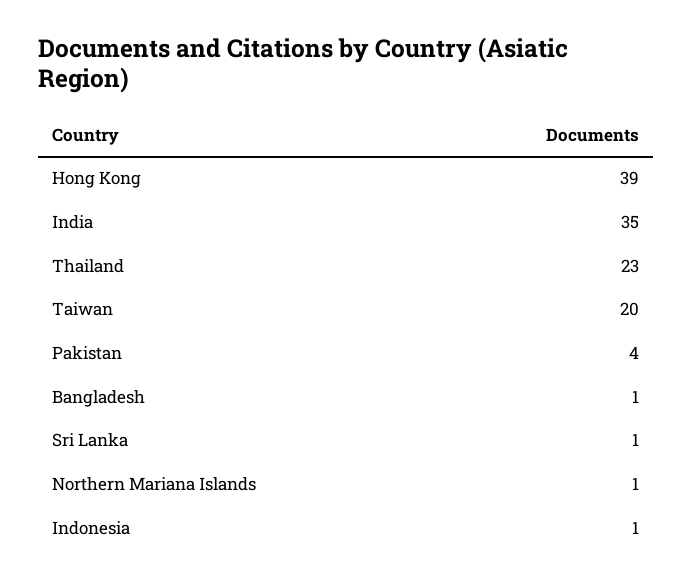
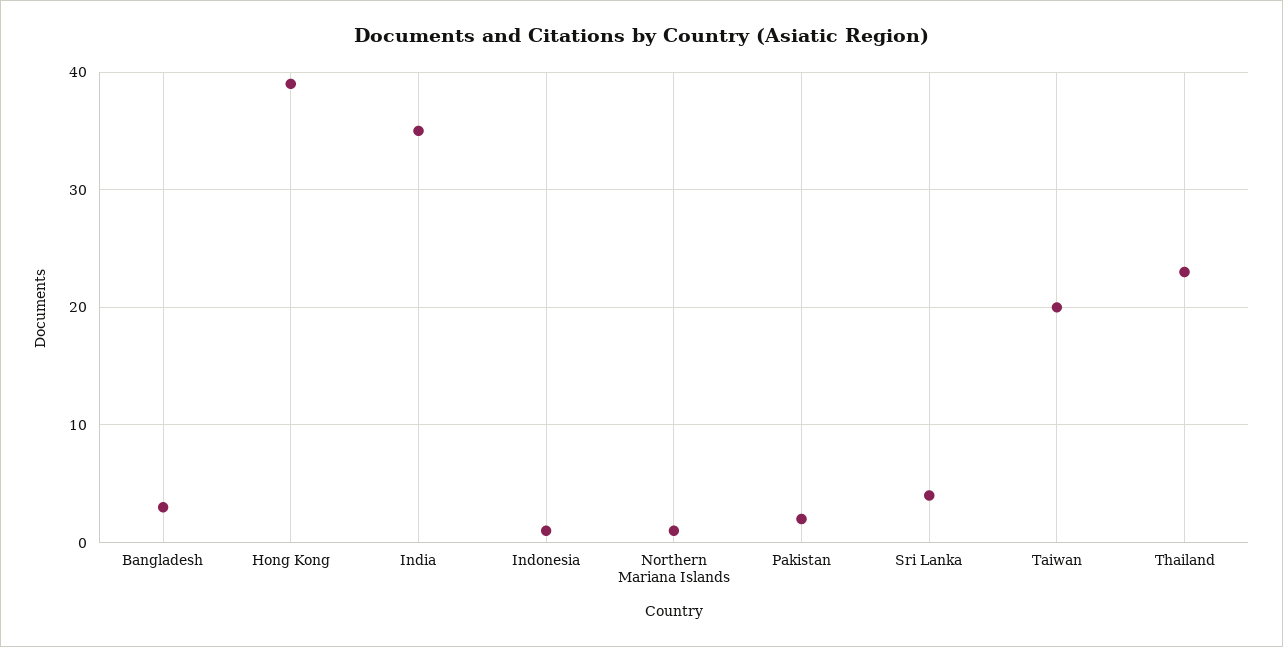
  {
    "Hong Kong": 39,
    "India": 35,
    "Thailand": 23,
    "Taiwan": 20,
-   "Pakistan": 4,
+   "Pakistan": 2,
-   "Bangladesh": 1,
+   "Bangladesh": 3,
-   "Sri Lanka": 1,
+   "Sri Lanka": 4,
    "Northern Mariana Islands": 1,
    "Indonesia": 1
  }

